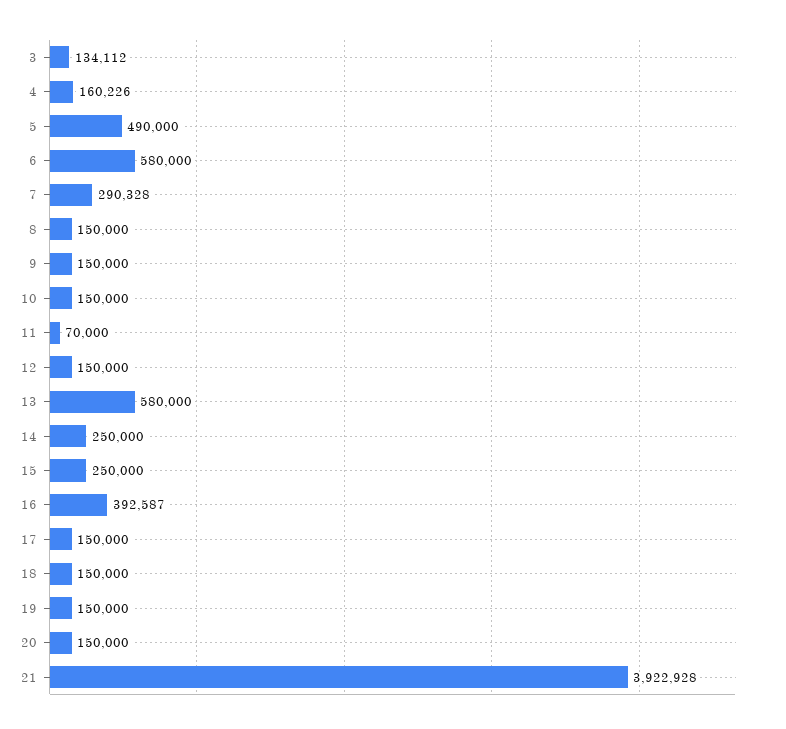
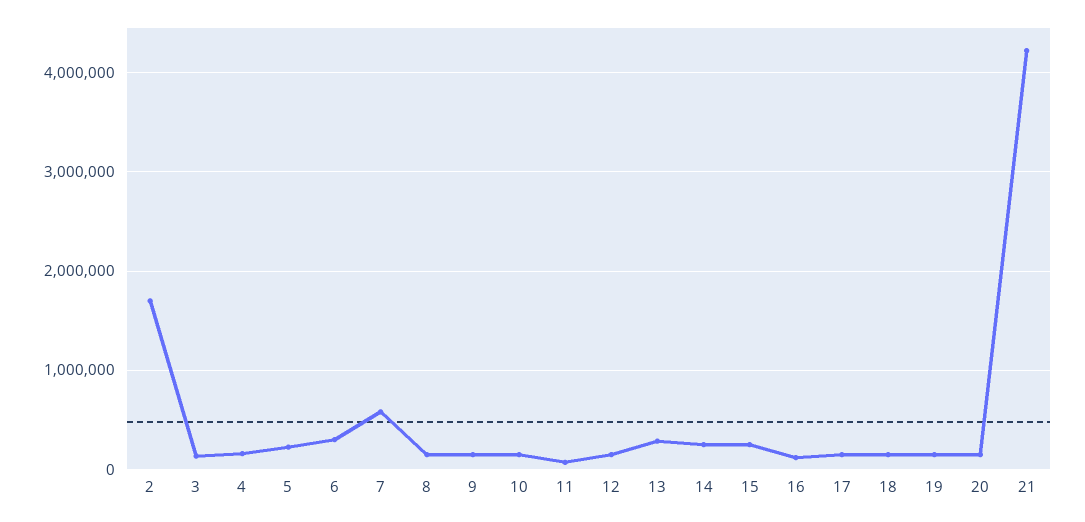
  {
    "3": 134112,
    "4": 160226,
-   "5": 490000,
+   "5": 200000,
-   "6": 580000,
+   "6": 300000,
-   "7": 290328,
+   "7": 600000,
    "8": 150000,
    "9": 150000,
    "10": 150000,
    "11": 70000,
    "12": 150000,
-   "13": 580000,
+   "13": 300000,
    "14": 250000,
    "15": 250000,
-   "16": 392587,
+   "16": 100000,
    "17": 150000,
    "18": 150000,
    "19": 150000,
    "20": 150000,
-   "21": 3922928
+   "21": 4200000,
+   "2": 1700000
  }

